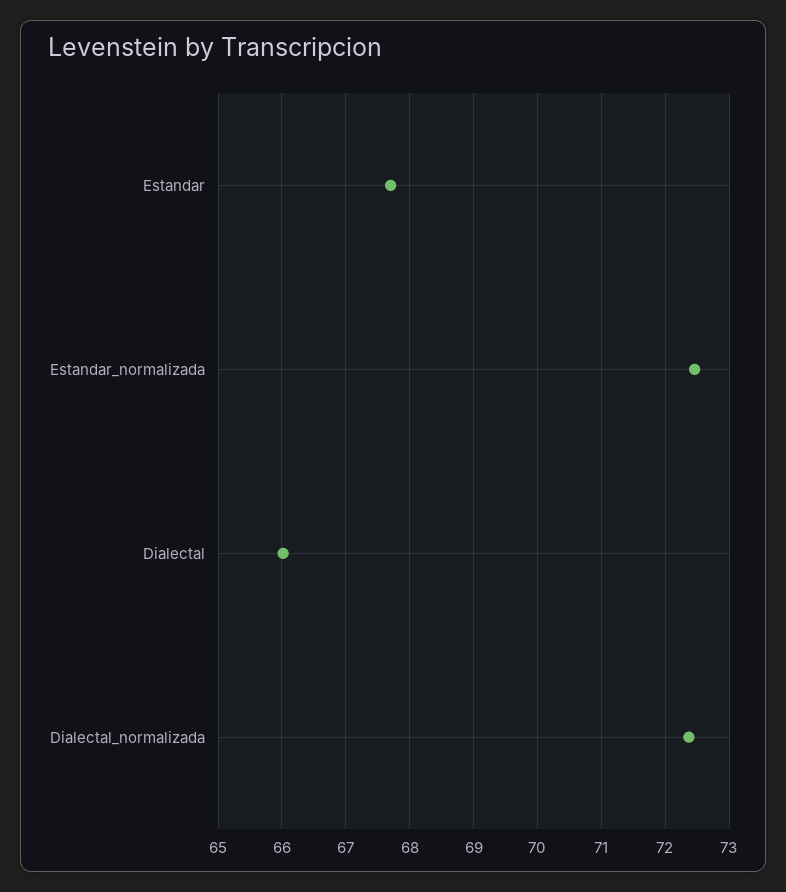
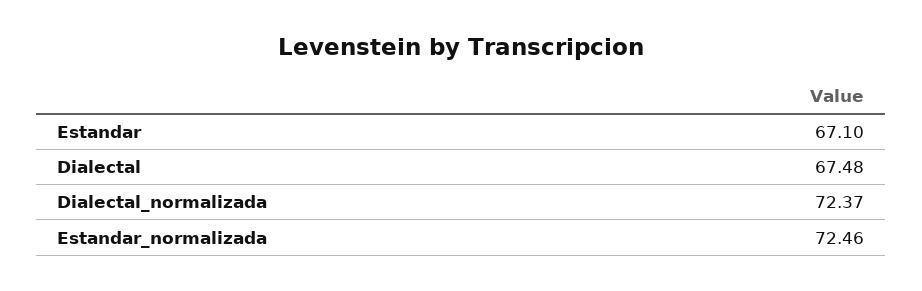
  {
-   "Estandar": 67.7,
+   "Estandar": 67.1,
    "Estandar_normalizada": 72.46,
-   "Dialectal": 66,
+   "Dialectal": 67.48,
    "Dialectal_normalizada": 72.37
  }

